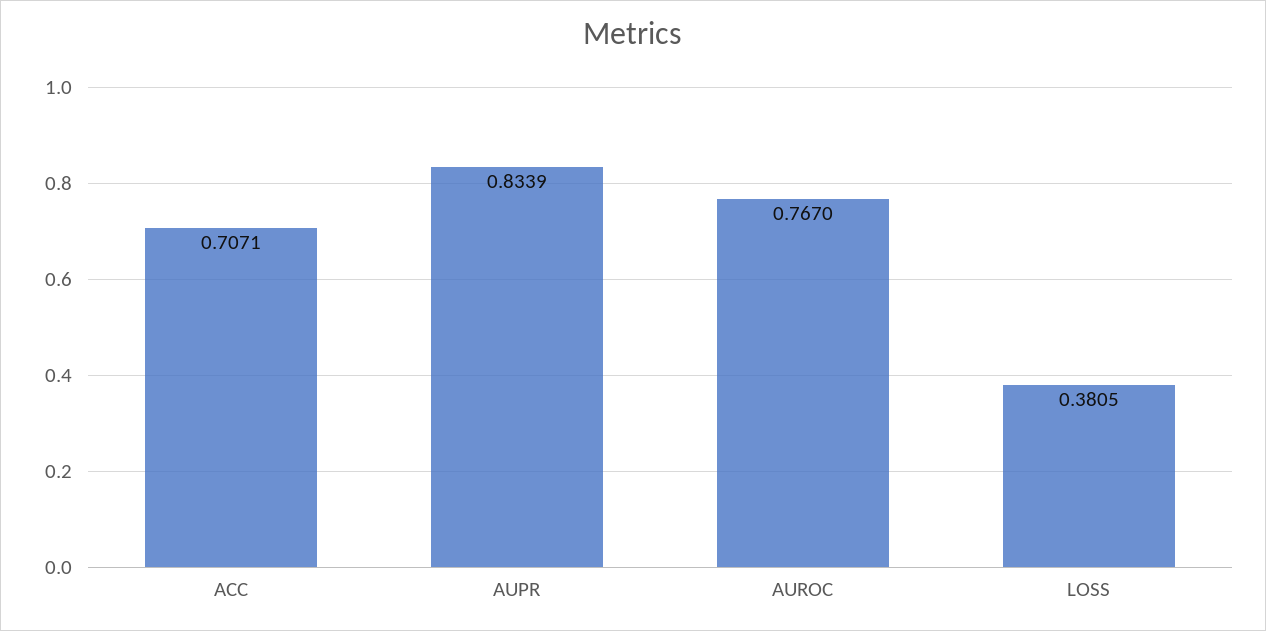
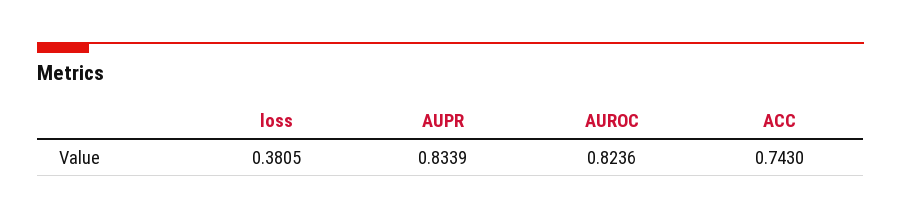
  {
-   "ACC": 0.7071,
+   "ACC": 0.743,
    "AUPR": 0.8339,
-   "AUROC": 0.767,
+   "AUROC": 0.8236,
    "LOSS": 0.3805
  }

